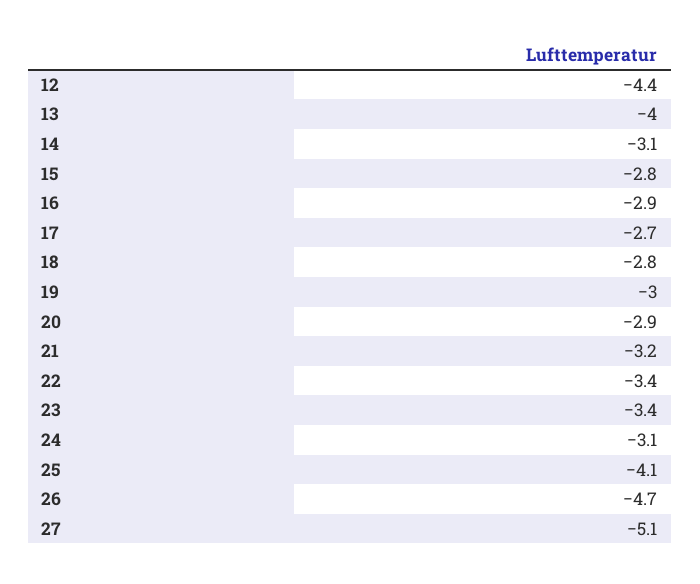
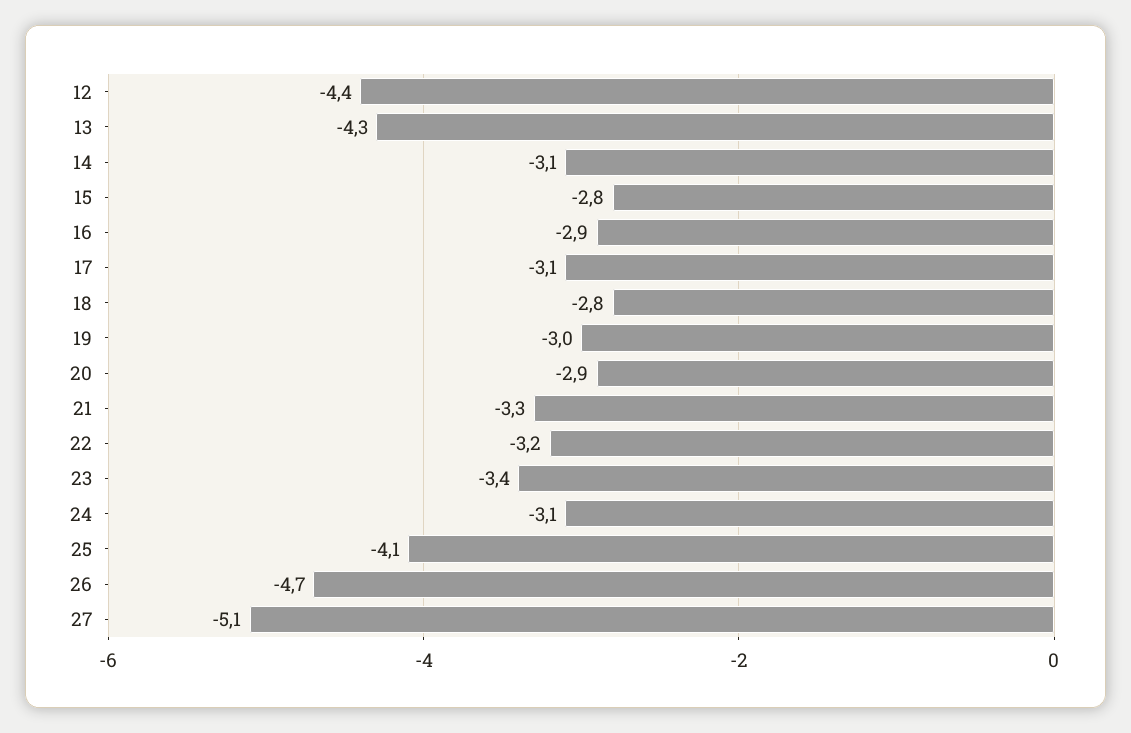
  {
    "12": -4.4,
-   "13": -4,
+   "13": -4.3,
    "14": -3.1,
    "15": -2.8,
    "16": -2.9,
-   "17": -2.7,
+   "17": -3.1,
    "18": -2.8,
    "19": -3,
    "20": -2.9,
-   "21": -3.2,
+   "21": -3.3,
-   "22": -3.4,
+   "22": -3.2,
    "23": -3.4,
    "24": -3.1,
    "25": -4.1,
    "26": -4.7,
    "27": -5.1
  }

